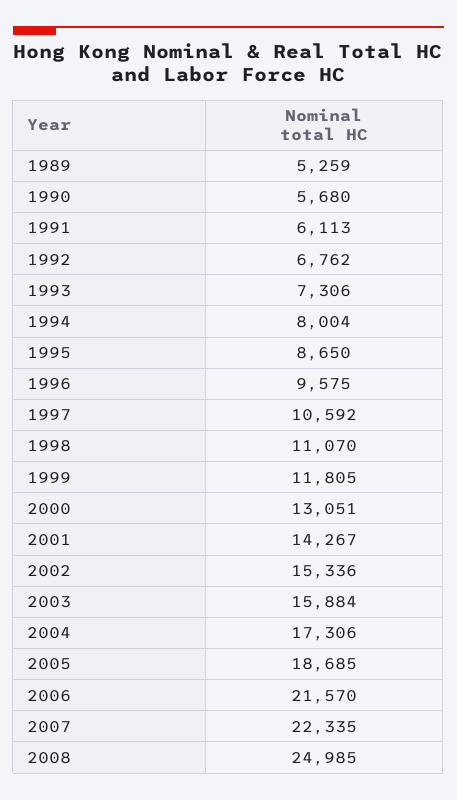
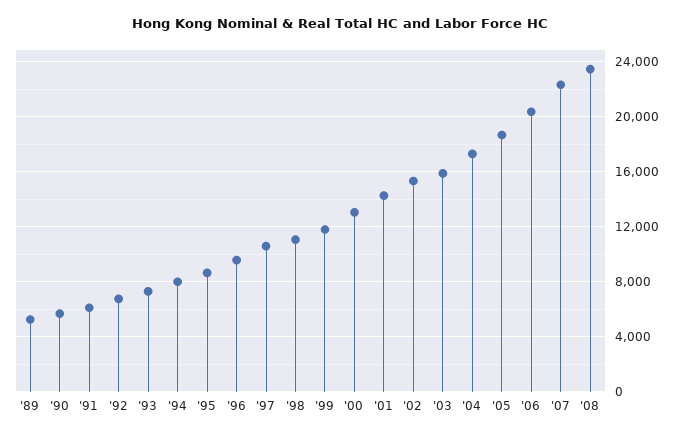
  {
    "1989": 5259,
    "1990": 5680,
    "1991": 6113,
    "1992": 6762,
    "1993": 7306,
    "1994": 8004,
    "1995": 8650,
    "1996": 9575,
    "1997": 10592,
    "1998": 11070,
    "1999": 11805,
    "2000": 13051,
    "2001": 14267,
    "2002": 15336,
    "2003": 15884,
    "2004": 17306,
    "2005": 18685,
-   "2006": 21570,
+   "2006": 20500,
    "2007": 22335,
-   "2008": 24985
+   "2008": 23500
  }

